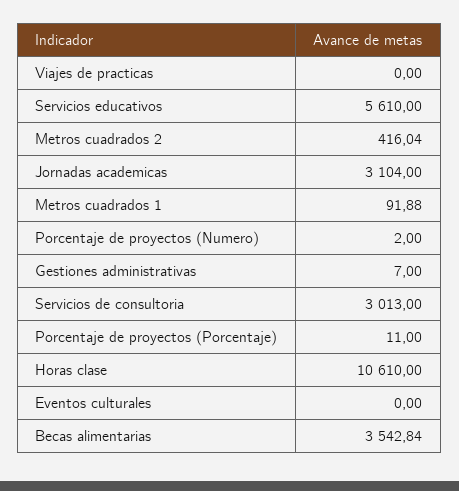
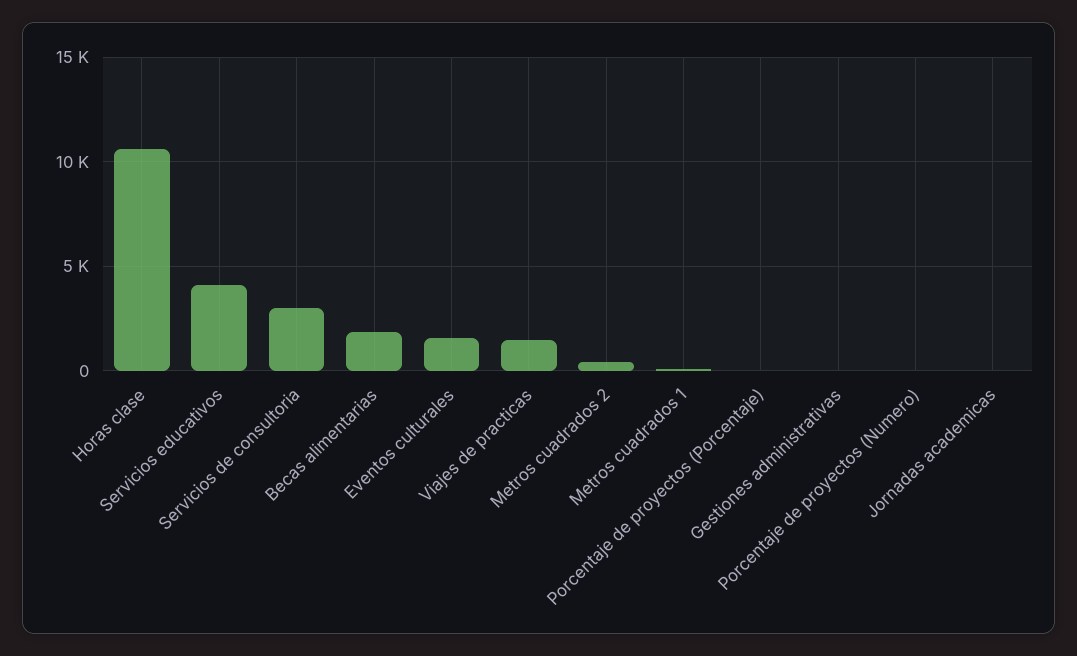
  {
-   "Viajes de practicas": 0,
+   "Viajes de practicas": 1500,
-   "Servicios educativos": 5610,
+   "Servicios educativos": 4000,
    "Metros cuadrados 2": 416.04,
-   "Jornadas academicas": 3104,
+   "Jornadas academicas": 0,
    "Metros cuadrados 1": 91.88,
    "Porcentaje de proyectos (Numero)": 2,
    "Gestiones administrativas": 7,
    "Servicios de consultoria": 3013,
    "Porcentaje de proyectos (Porcentaje)": 11,
    "Horas clase": 10610,
-   "Eventos culturales": 0,
+   "Eventos culturales": 1500,
-   "Becas alimentarias": 3542.84
+   "Becas alimentarias": 2000
  }

